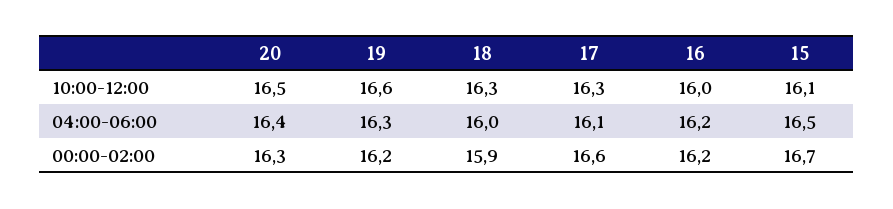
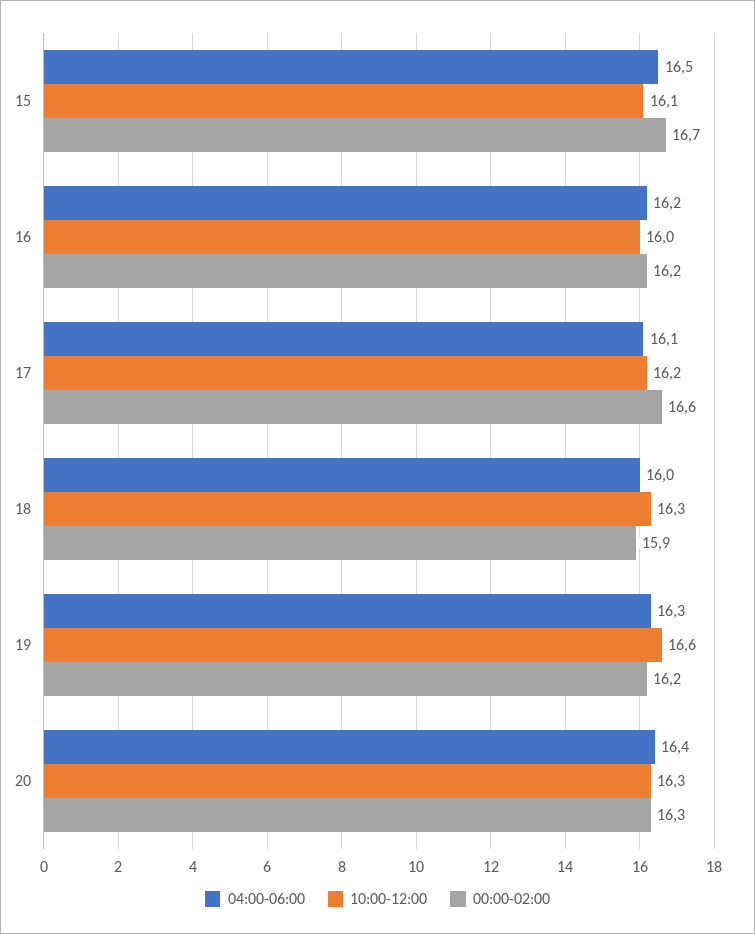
  {
    "10:00-12:00": {
-     "20": 16.5,
+     "20": 16.3,
      "19": 16.6,
      "18": 16.3,
-     "17": 16.3,
+     "17": 16.2,
      "16": 16,
      "15": 16.1
    },
    "04:00-06:00": {
      "20": 16.4,
      "19": 16.3,
      "18": 16,
      "17": 16.1,
      "16": 16.2,
      "15": 16.5
    },
    "00:00-02:00": {
      "20": 16.3,
      "19": 16.2,
      "18": 15.9,
      "17": 16.6,
      "16": 16.2,
      "15": 16.7
    }
  }

